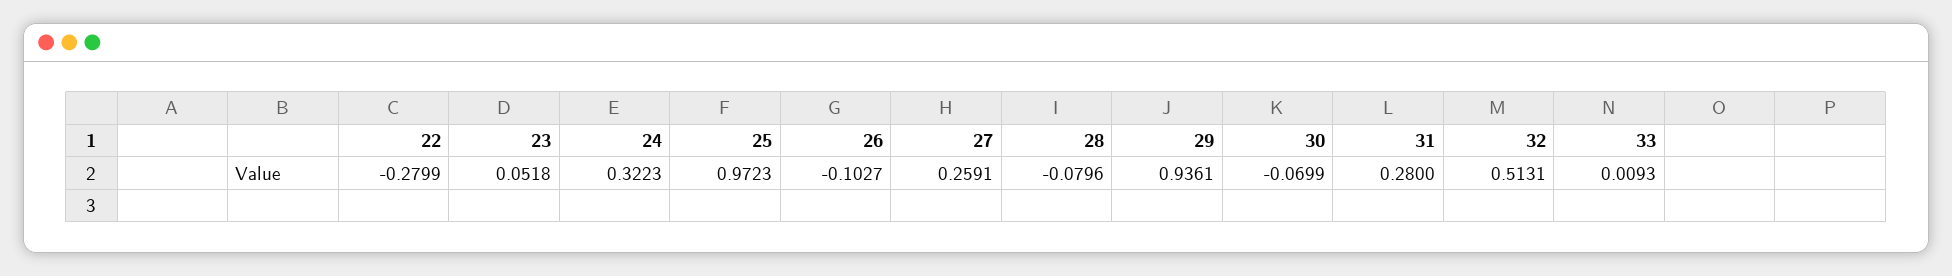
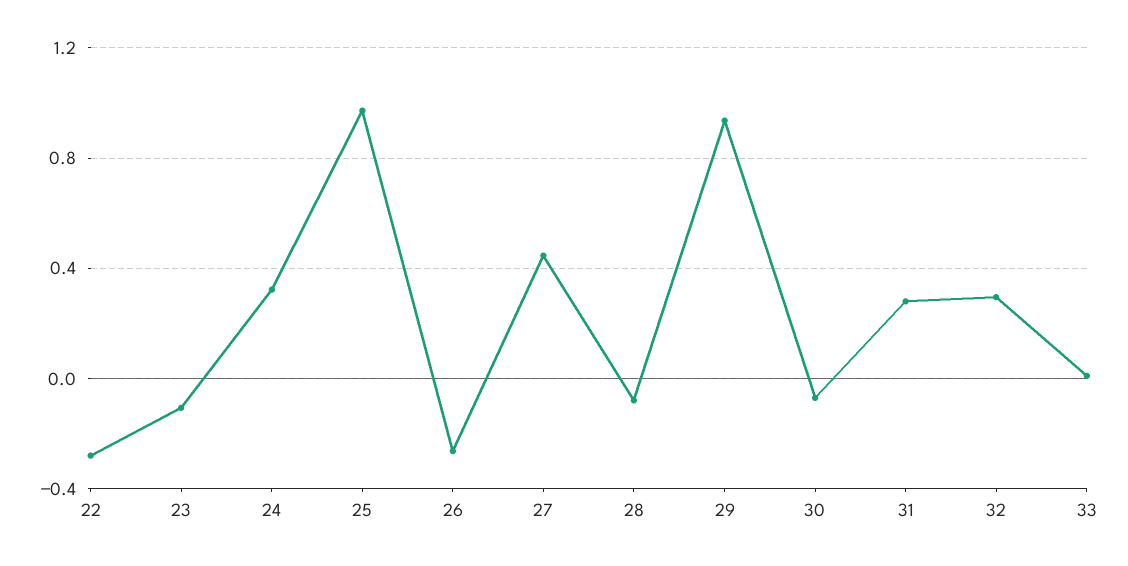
  {
    "22": -0.2799,
-   "23": 0.0518,
+   "23": -0.1,
    "24": 0.3223,
    "25": 0.9723,
-   "26": -0.1027,
+   "26": -0.25,
-   "27": 0.2591,
+   "27": 0.45,
    "28": -0.0796,
    "29": 0.9361,
    "30": -0.0699,
    "31": 0.28,
-   "32": 0.5131,
+   "32": 0.3,
    "33": 0.0093
  }

